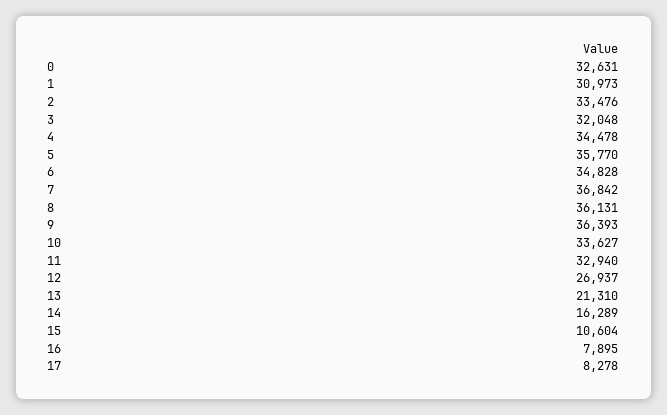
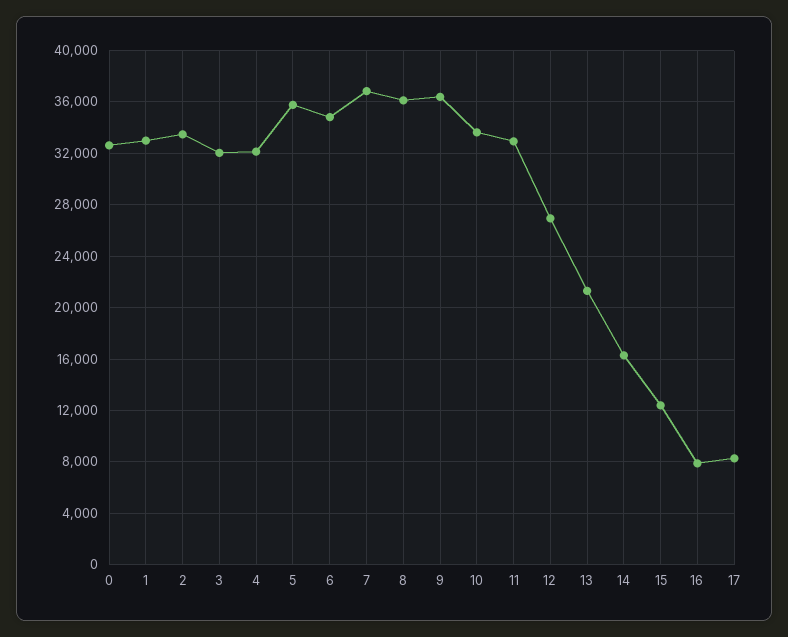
  {
    "0": 32631,
-   "1": 30973,
+   "1": 33000,
    "2": 33476,
    "3": 32048,
-   "4": 34478,
+   "4": 32000,
    "5": 35770,
    "6": 34828,
    "7": 36842,
    "8": 36131,
    "9": 36393,
    "10": 33627,
    "11": 32940,
    "12": 26937,
    "13": 21310,
    "14": 16289,
-   "15": 10604,
+   "15": 12500,
    "16": 7895,
    "17": 8278
  }

